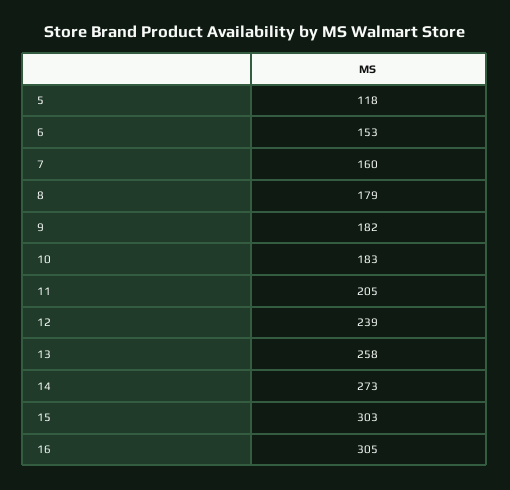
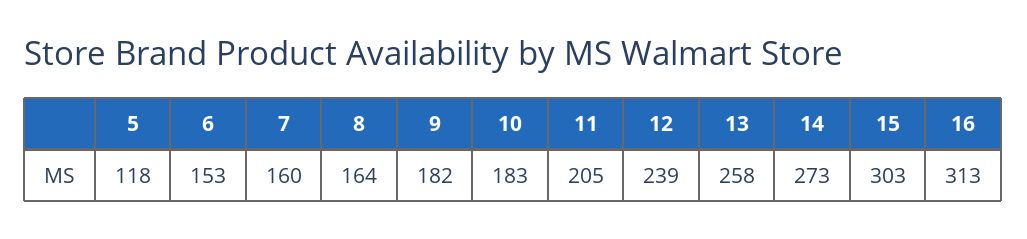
  {
    "5": 118,
    "6": 153,
    "7": 160,
-   "8": 179,
+   "8": 164,
    "9": 182,
    "10": 183,
    "11": 205,
    "12": 239,
    "13": 258,
    "14": 273,
    "15": 303,
-   "16": 305
+   "16": 313
  }

